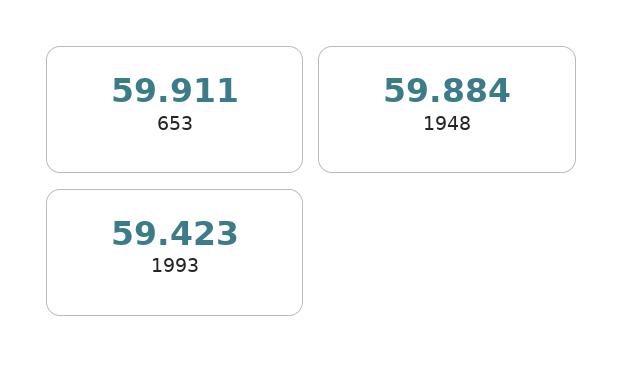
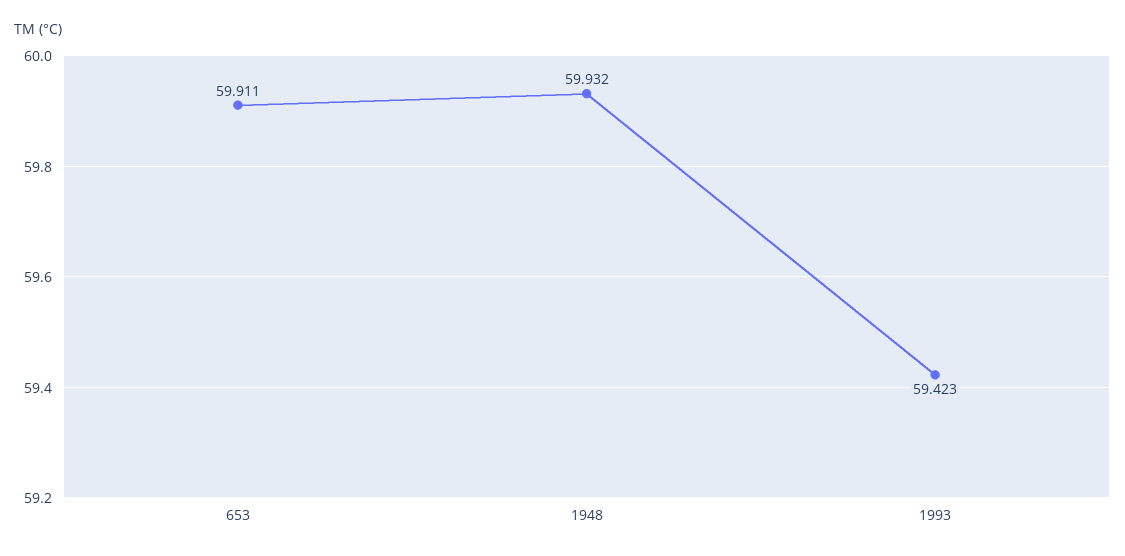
  {
    "653": 59.911,
-   "1948": 59.884,
+   "1948": 59.932,
    "1993": 59.423
  }

